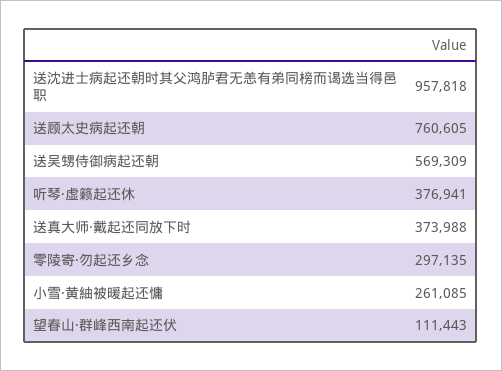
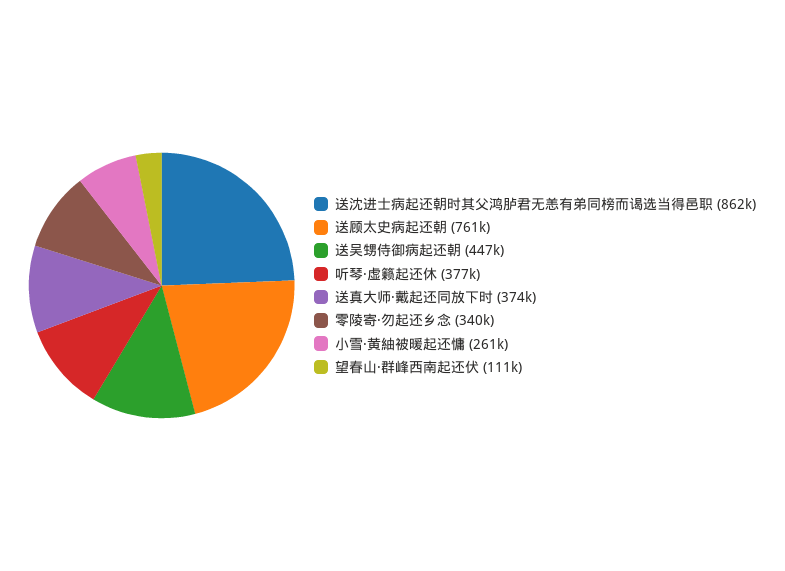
  {
-   "送沈进士病起还朝时其父鸿胪君无恙有弟同榜而谒选当得邑职": 957818,
+   "送沈进士病起还朝时其父鸿胪君无恙有弟同榜而谒选当得邑职": 862000,
    "送顾太史病起还朝": 760605,
-   "送吴甥侍御病起还朝": 569309,
+   "送吴甥侍御病起还朝": 447000,
    "听琴·虚籁起还休": 376941,
    "送真大师·戴起还同放下时": 373988,
-   "零陵寄·勿起还乡念": 297135,
+   "零陵寄·勿起还乡念": 340000,
    "小雪·黄紬被暖起还慵": 261085,
    "望春山·群峰西南起还伏": 111443
  }

